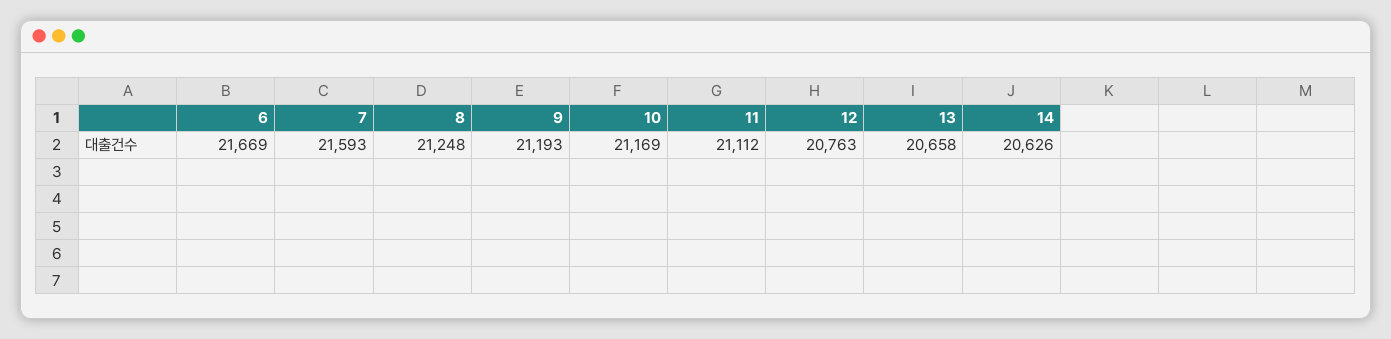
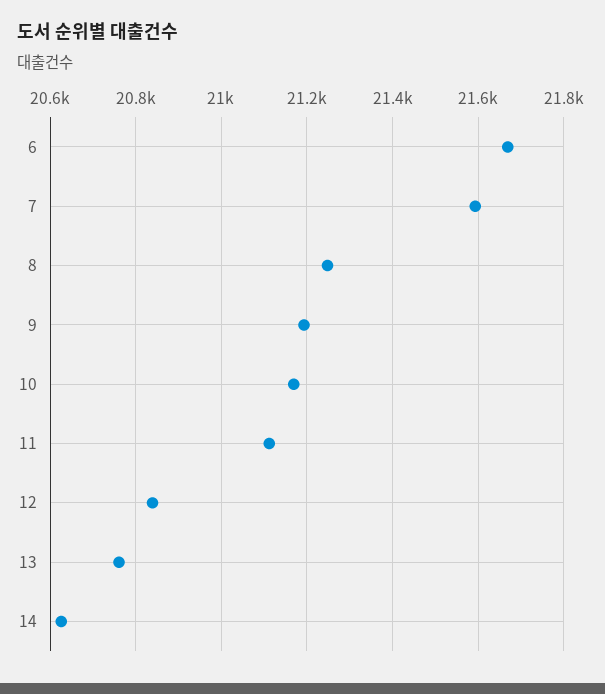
  {
    "6": 21669,
    "7": 21593,
    "8": 21248,
    "9": 21193,
    "10": 21169,
    "11": 21112,
-   "12": 20763,
+   "12": 20840,
-   "13": 20658,
+   "13": 20760,
    "14": 20626
  }

